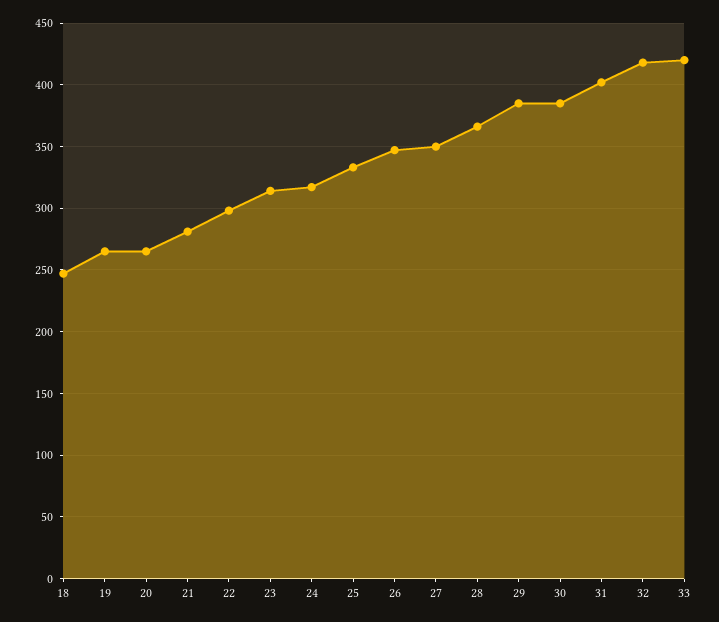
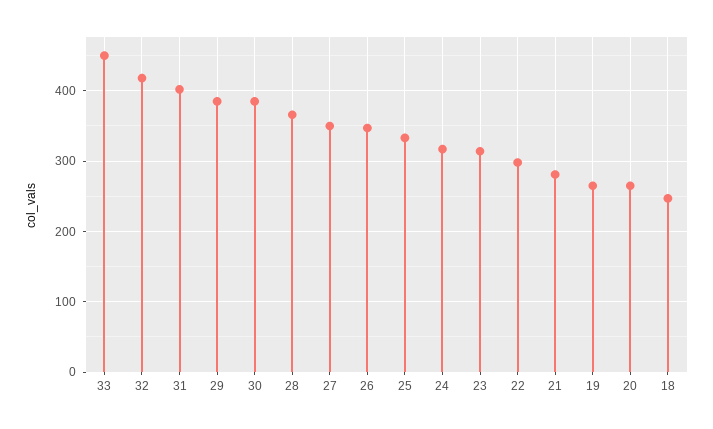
  {
    "18": 245,
    "19": 265,
    "20": 265,
    "21": 280,
    "22": 300,
    "23": 315,
    "24": 315,
    "25": 335,
    "26": 345,
    "27": 350,
    "28": 365,
    "29": 385,
    "30": 385,
    "31": 400,
    "32": 420,
-   "33": 420
+   "33": 450
  }

